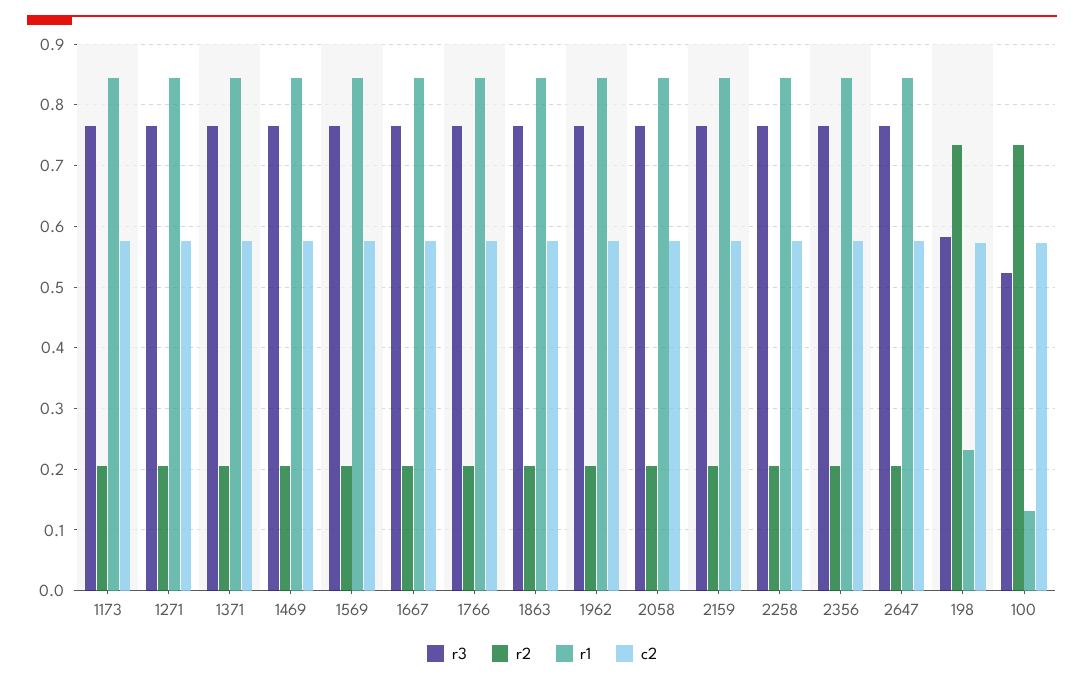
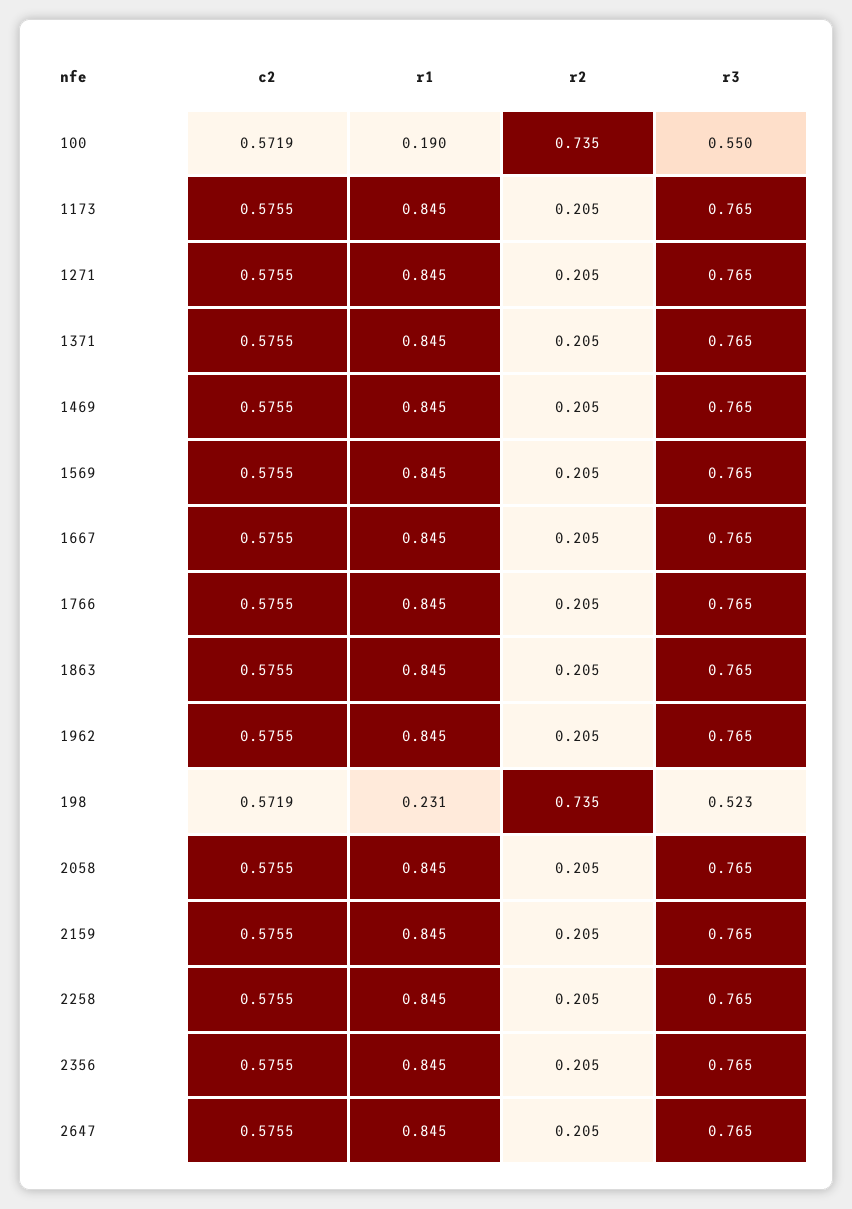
  {
    "r3": {
      "1173": 0.765,
      "1271": 0.765,
      "1371": 0.765,
      "1469": 0.765,
      "1569": 0.765,
      "1667": 0.765,
      "1766": 0.765,
      "1863": 0.765,
      "1962": 0.765,
      "2058": 0.765,
      "2159": 0.765,
      "2258": 0.765,
      "2356": 0.765,
      "2647": 0.765,
-     "198": 0.58,
+     "198": 0.523,
-     "100": 0.52
+     "100": 0.55
    },
    "r2": {
      "1173": 0.205,
      "1271": 0.205,
      "1371": 0.205,
      "1469": 0.205,
      "1569": 0.205,
      "1667": 0.205,
      "1766": 0.205,
      "1863": 0.205,
      "1962": 0.205,
      "2058": 0.205,
      "2159": 0.205,
      "2258": 0.205,
      "2356": 0.205,
      "2647": 0.205,
      "198": 0.735,
      "100": 0.735
    },
    "r1": {
      "1173": 0.845,
      "1271": 0.845,
      "1371": 0.845,
      "1469": 0.845,
      "1569": 0.845,
      "1667": 0.845,
      "1766": 0.845,
      "1863": 0.845,
      "1962": 0.845,
      "2058": 0.845,
      "2159": 0.845,
      "2258": 0.845,
      "2356": 0.845,
      "2647": 0.845,
      "198": 0.231,
-     "100": 0.13
+     "100": 0.19
    },
    "c2": {
      "1173": 0.5755,
      "1271": 0.5755,
      "1371": 0.5755,
      "1469": 0.5755,
      "1569": 0.5755,
      "1667": 0.5755,
      "1766": 0.5755,
      "1863": 0.5755,
      "1962": 0.5755,
      "2058": 0.5755,
      "2159": 0.5755,
      "2258": 0.5755,
      "2356": 0.5755,
      "2647": 0.5755,
      "198": 0.5719,
      "100": 0.5719
    }
  }

